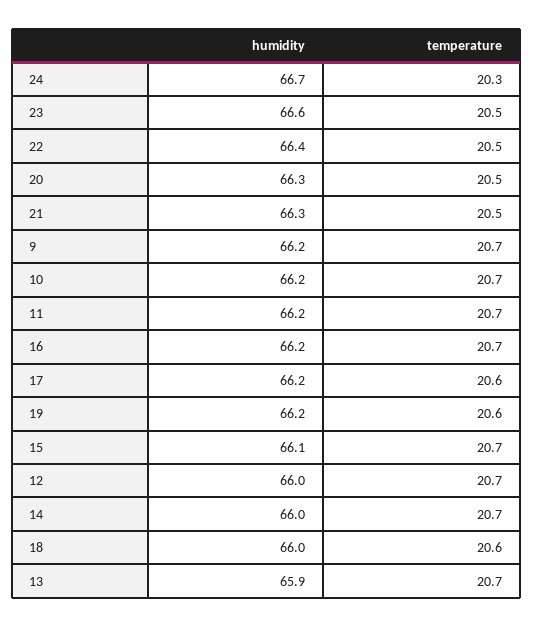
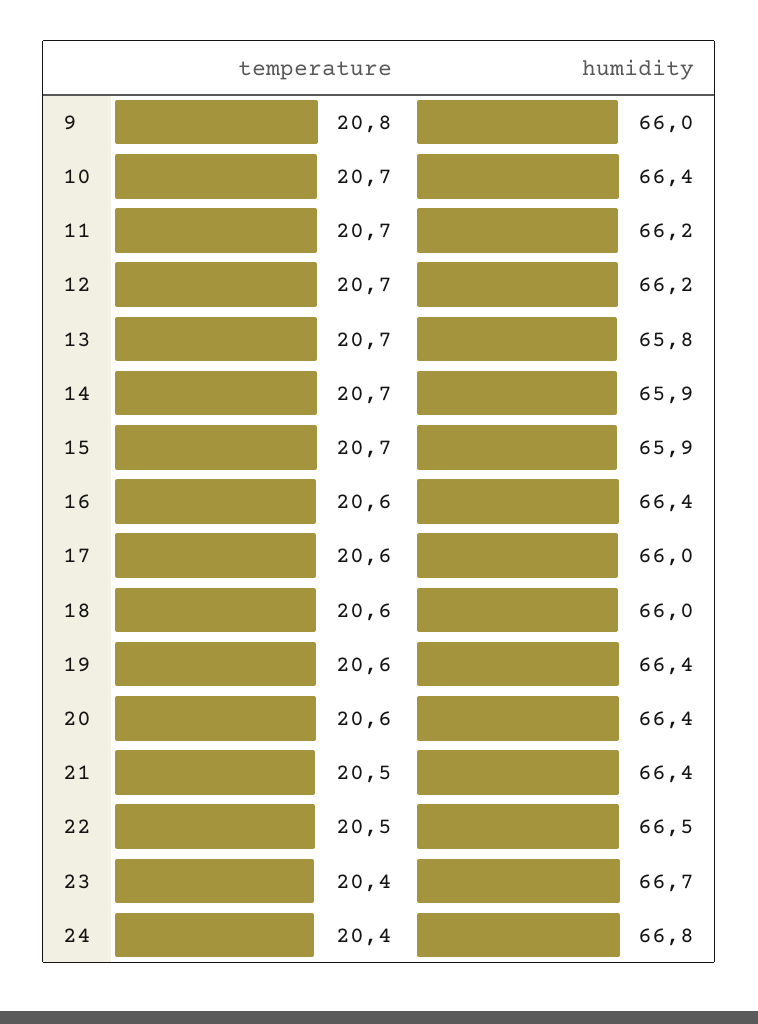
  {
    "humidity": {
-     "24": 66.7,
+     "24": 66.8,
-     "23": 66.6,
+     "23": 66.7,
-     "22": 66.4,
+     "22": 66.5,
-     "20": 66.3,
+     "20": 66.4,
-     "21": 66.3,
+     "21": 66.4,
-     "9": 66.2,
+     "9": 66,
-     "10": 66.2,
+     "10": 66.4,
      "11": 66.2,
-     "16": 66.2,
+     "16": 66.4,
-     "17": 66.2,
+     "17": 66,
-     "19": 66.2,
+     "19": 66.4,
-     "15": 66.1,
+     "15": 65.9,
-     "12": 66,
+     "12": 66.2,
-     "14": 66,
+     "14": 65.9,
      "18": 66,
-     "13": 65.9
+     "13": 65.8
    },
    "temperature": {
-     "24": 20.3,
+     "24": 20.4,
-     "23": 20.5,
+     "23": 20.4,
      "22": 20.5,
-     "20": 20.5,
+     "20": 20.6,
      "21": 20.5,
-     "9": 20.7,
+     "9": 20.8,
      "10": 20.7,
      "11": 20.7,
-     "16": 20.7,
+     "16": 20.6,
      "17": 20.6,
      "19": 20.6,
      "15": 20.7,
      "12": 20.7,
      "14": 20.7,
      "18": 20.6,
      "13": 20.7
    }
  }

